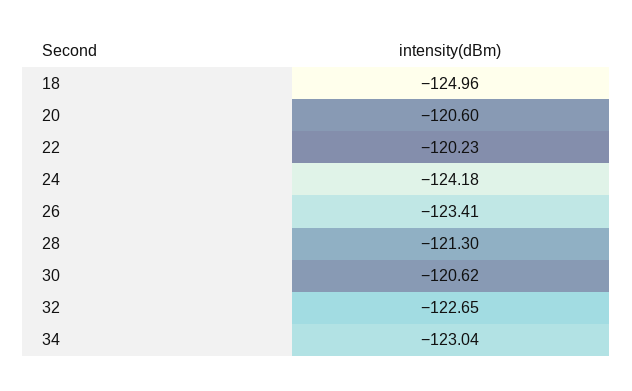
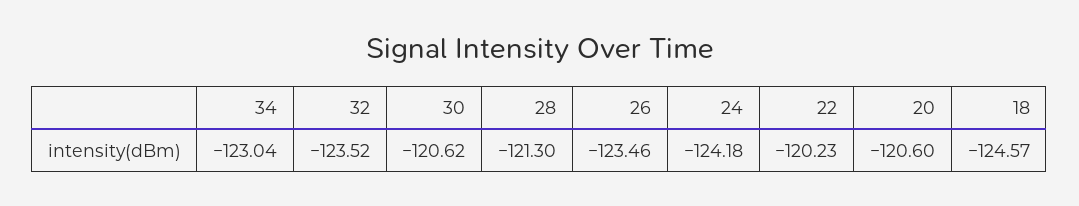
  {
-   "18": -124.96,
+   "18": -124.57,
    "20": -120.6,
    "22": -120.23,
    "24": -124.18,
-   "26": -123.41,
+   "26": -123.46,
    "28": -121.3,
    "30": -120.62,
-   "32": -122.65,
+   "32": -123.52,
    "34": -123.04
  }

